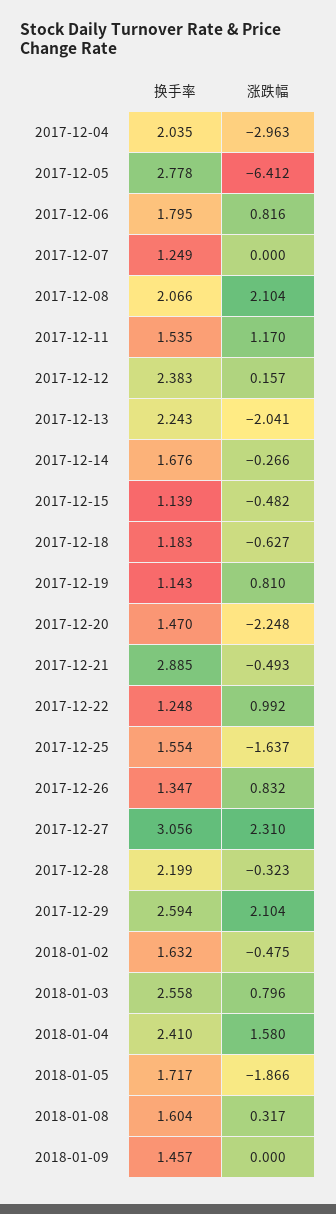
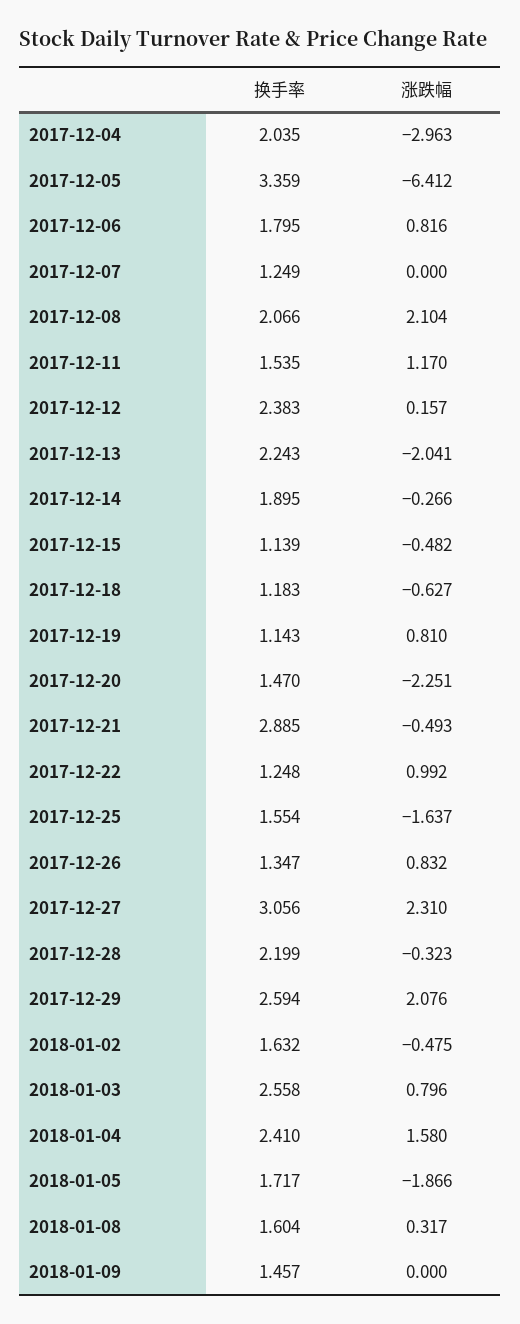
  {
    "换手率": {
      "2017-12-04": 2.035,
-     "2017-12-05": 2.778,
+     "2017-12-05": 3.359,
      "2017-12-06": 1.795,
      "2017-12-07": 1.249,
      "2017-12-08": 2.066,
      "2017-12-11": 1.535,
      "2017-12-12": 2.383,
      "2017-12-13": 2.243,
-     "2017-12-14": 1.676,
+     "2017-12-14": 1.895,
      "2017-12-15": 1.139,
      "2017-12-18": 1.183,
      "2017-12-19": 1.143,
      "2017-12-20": 1.47,
      "2017-12-21": 2.885,
      "2017-12-22": 1.248,
      "2017-12-25": 1.554,
      "2017-12-26": 1.347,
      "2017-12-27": 3.056,
      "2017-12-28": 2.199,
      "2017-12-29": 2.594,
      "2018-01-02": 1.632,
      "2018-01-03": 2.558,
      "2018-01-04": 2.41,
      "2018-01-05": 1.717,
      "2018-01-08": 1.604,
      "2018-01-09": 1.457
    },
    "涨跌幅": {
      "2017-12-04": -2.963,
      "2017-12-05": -6.412,
      "2017-12-06": 0.816,
      "2017-12-07": 0,
      "2017-12-08": 2.104,
      "2017-12-11": 1.17,
      "2017-12-12": 0.157,
      "2017-12-13": -2.041,
      "2017-12-14": -0.266,
      "2017-12-15": -0.482,
      "2017-12-18": -0.627,
      "2017-12-19": 0.81,
-     "2017-12-20": -2.248,
+     "2017-12-20": -2.251,
      "2017-12-21": -0.493,
      "2017-12-22": 0.992,
      "2017-12-25": -1.637,
      "2017-12-26": 0.832,
      "2017-12-27": 2.31,
      "2017-12-28": -0.323,
-     "2017-12-29": 2.104,
+     "2017-12-29": 2.076,
      "2018-01-02": -0.475,
      "2018-01-03": 0.796,
      "2018-01-04": 1.58,
      "2018-01-05": -1.866,
      "2018-01-08": 0.317,
      "2018-01-09": 0
    }
  }

